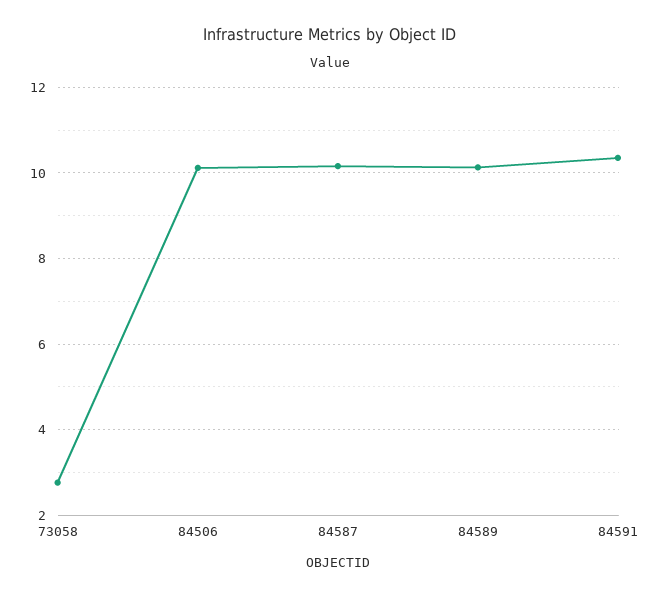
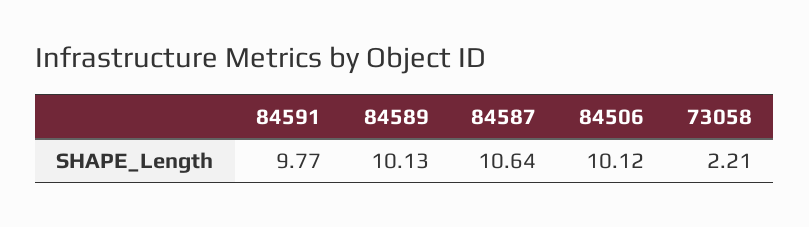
  {
-   "73058": 2.8,
+   "73058": 2.21,
    "84506": 10.12,
-   "84587": 10.2,
+   "84587": 10.64,
    "84589": 10.13,
-   "84591": 10.4
+   "84591": 9.77
  }

